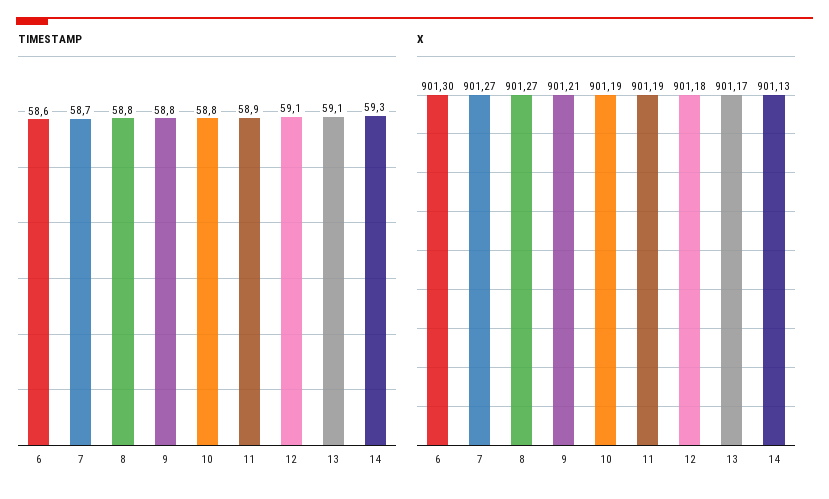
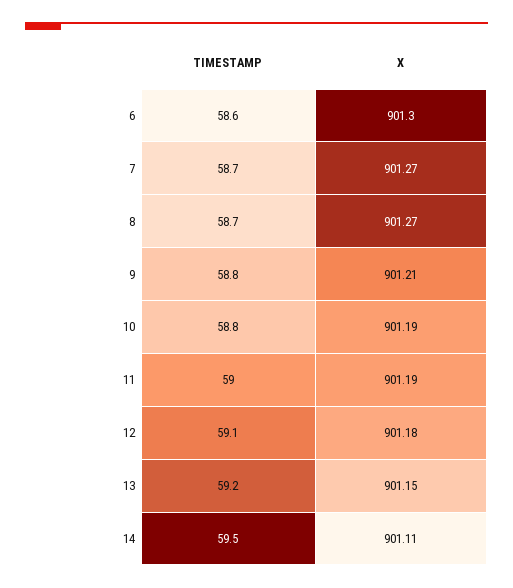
  {
    "TIMESTAMP": {
      "6": 58.6,
      "7": 58.7,
-     "8": 58.8,
+     "8": 58.7,
      "9": 58.8,
      "10": 58.8,
-     "11": 58.9,
+     "11": 59,
      "12": 59.1,
-     "13": 59.1,
+     "13": 59.2,
-     "14": 59.3
+     "14": 59.5
    },
    "X": {
      "6": 901.3,
      "7": 901.27,
      "8": 901.27,
      "9": 901.21,
      "10": 901.19,
      "11": 901.19,
      "12": 901.18,
-     "13": 901.17,
+     "13": 901.15,
-     "14": 901.13
+     "14": 901.11
    }
  }

